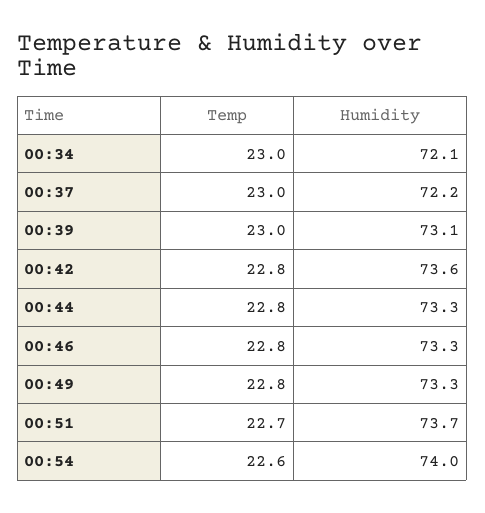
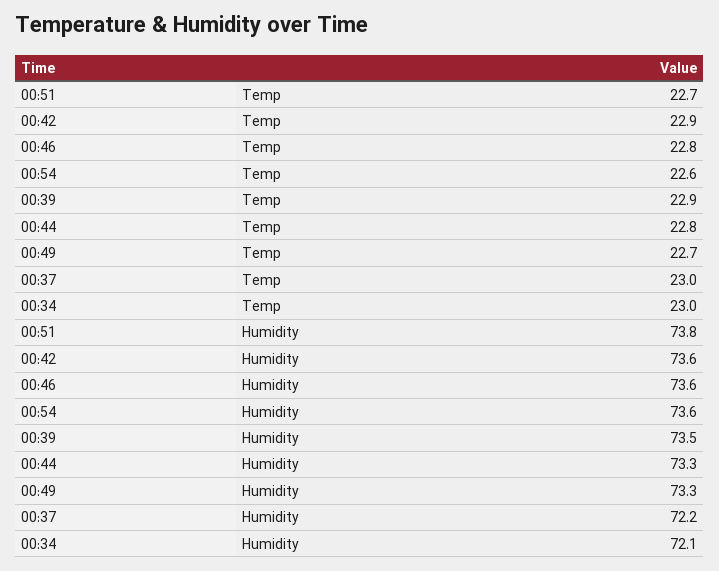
  {
    "Temp": {
      "00:34": 23,
      "00:37": 23,
-     "00:39": 23,
+     "00:39": 22.9,
-     "00:42": 22.8,
+     "00:42": 22.9,
      "00:44": 22.8,
      "00:46": 22.8,
-     "00:49": 22.8,
+     "00:49": 22.7,
      "00:51": 22.7,
      "00:54": 22.6
    },
    "Humidity": {
      "00:34": 72.1,
      "00:37": 72.2,
-     "00:39": 73.1,
+     "00:39": 73.5,
      "00:42": 73.6,
      "00:44": 73.3,
-     "00:46": 73.3,
+     "00:46": 73.6,
      "00:49": 73.3,
-     "00:51": 73.7,
+     "00:51": 73.8,
-     "00:54": 74
+     "00:54": 73.6
    }
  }

